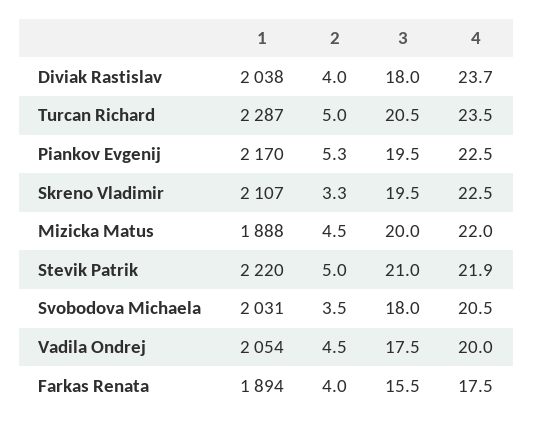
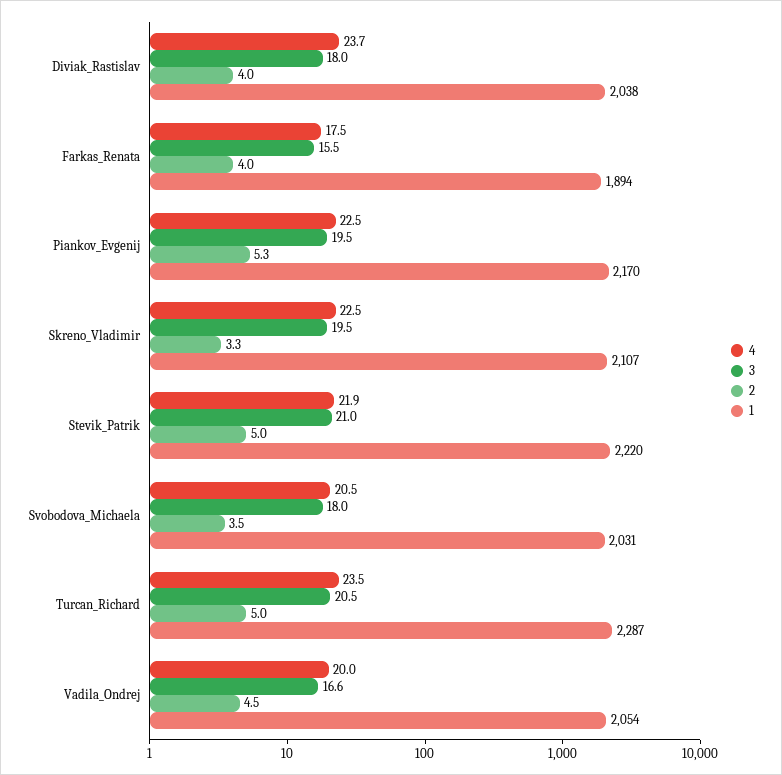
  {
    "1": {
      "Diviak Rastislav": 2038,
      "Turcan Richard": 2287,
      "Piankov Evgenij": 2170,
      "Skreno Vladimir": 2107,
-     "Mizicka Matus": 1888,
      "Stevik Patrik": 2220,
      "Svobodova Michaela": 2031,
      "Vadila Ondrej": 2054,
      "Farkas Renata": 1894
    },
    "2": {
      "Diviak Rastislav": 4,
      "Turcan Richard": 5,
      "Piankov Evgenij": 5.3,
      "Skreno Vladimir": 3.3,
-     "Mizicka Matus": 4.5,
      "Stevik Patrik": 5,
      "Svobodova Michaela": 3.5,
      "Vadila Ondrej": 4.5,
      "Farkas Renata": 4
    },
    "3": {
      "Diviak Rastislav": 18,
      "Turcan Richard": 20.5,
      "Piankov Evgenij": 19.5,
      "Skreno Vladimir": 19.5,
-     "Mizicka Matus": 20,
      "Stevik Patrik": 21,
      "Svobodova Michaela": 18,
-     "Vadila Ondrej": 17.5,
+     "Vadila Ondrej": 16.6,
      "Farkas Renata": 15.5
    },
    "4": {
      "Diviak Rastislav": 23.7,
      "Turcan Richard": 23.5,
      "Piankov Evgenij": 22.5,
      "Skreno Vladimir": 22.5,
-     "Mizicka Matus": 22,
      "Stevik Patrik": 21.9,
      "Svobodova Michaela": 20.5,
      "Vadila Ondrej": 20,
      "Farkas Renata": 17.5
    }
  }

